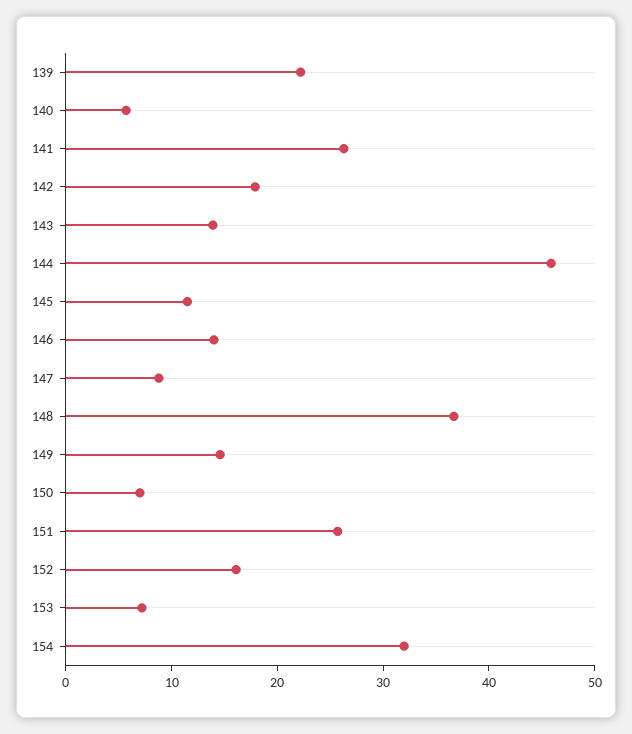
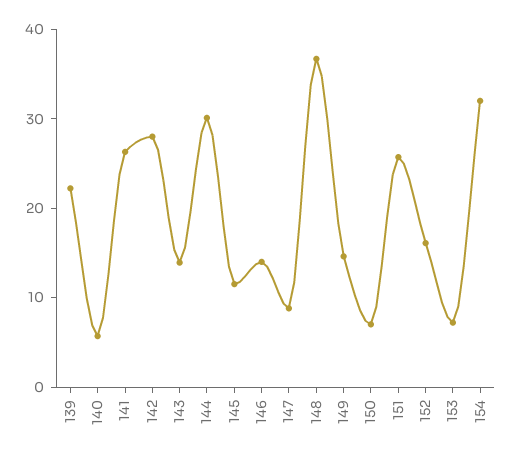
  {
    "139": 22,
    "140": 6,
    "141": 26,
-   "142": 18,
+   "142": 28,
    "143": 14,
-   "144": 46,
+   "144": 30,
    "145": 12,
    "146": 14,
    "147": 8,
    "148": 36,
    "149": 14,
    "150": 8,
    "151": 26,
    "152": 16,
    "153": 8,
    "154": 32
  }

